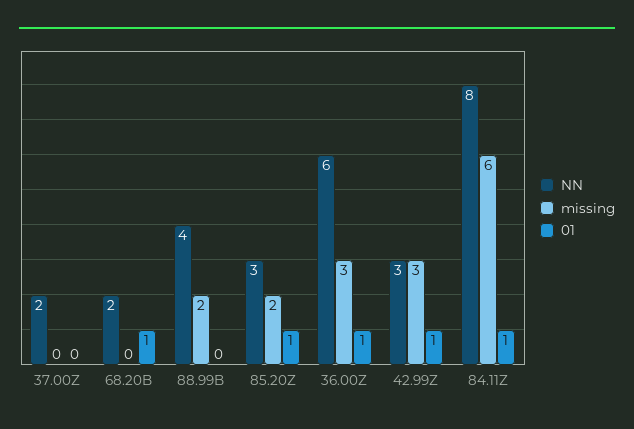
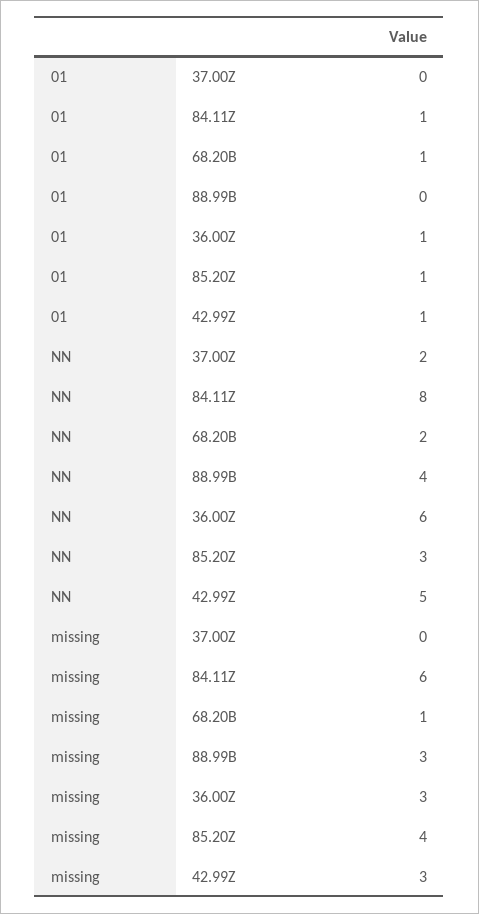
  {
    "NN": {
      "37.00Z": 2,
      "68.20B": 2,
      "88.99B": 4,
      "85.20Z": 3,
      "36.00Z": 6,
-     "42.99Z": 3,
+     "42.99Z": 5,
      "84.11Z": 8
    },
    "missing": {
      "37.00Z": 0,
-     "68.20B": 0,
+     "68.20B": 1,
-     "88.99B": 2,
+     "88.99B": 3,
-     "85.20Z": 2,
+     "85.20Z": 4,
      "36.00Z": 3,
      "42.99Z": 3,
      "84.11Z": 6
    },
    "01": {
      "37.00Z": 0,
      "68.20B": 1,
      "88.99B": 0,
      "85.20Z": 1,
      "36.00Z": 1,
      "42.99Z": 1,
      "84.11Z": 1
    }
  }

